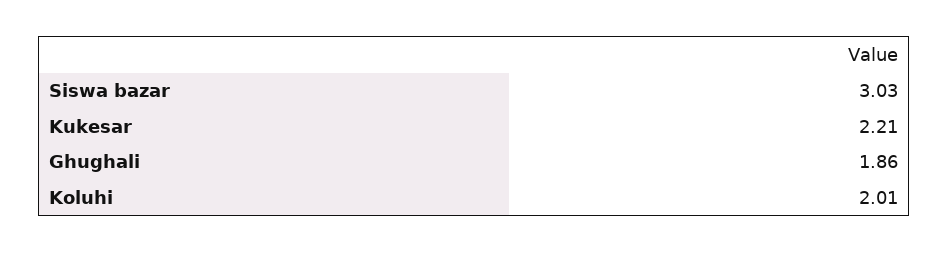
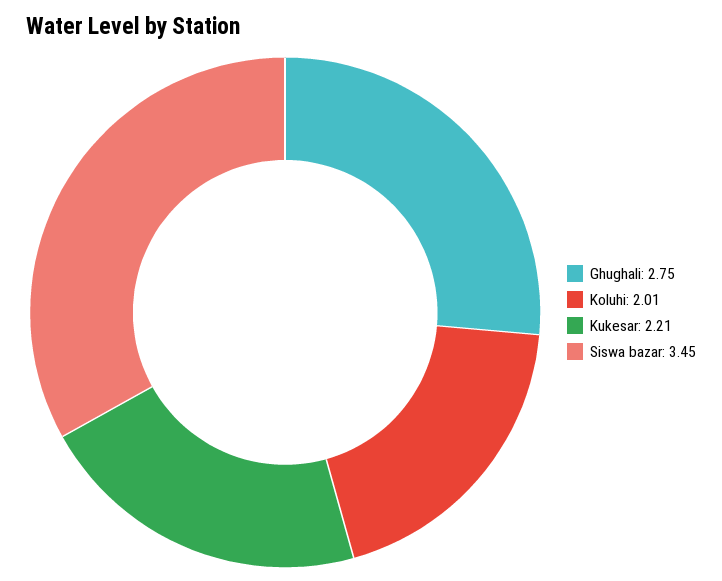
  {
-   "Siswa bazar": 3.03,
+   "Siswa bazar": 3.45,
    "Kukesar": 2.21,
-   "Ghughali": 1.86,
+   "Ghughali": 2.75,
    "Koluhi": 2.01
  }

